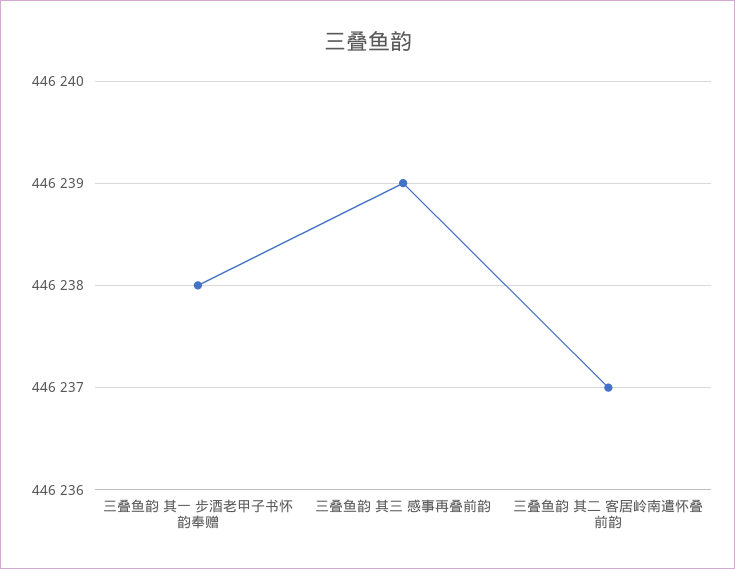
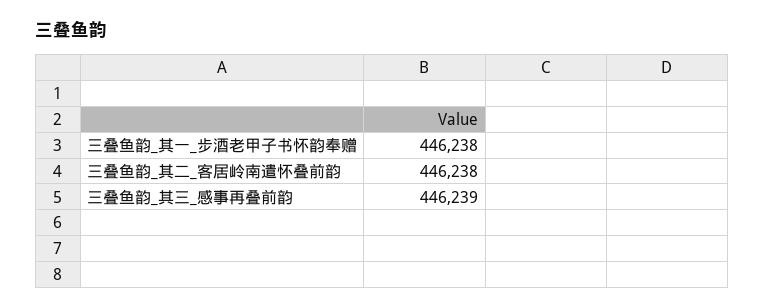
  {
    "三叠鱼韵 其一 步酒老甲子书怀韵奉赠": 446238,
    "三叠鱼韵 其三 感事再叠前韵": 446239,
-   "三叠鱼韵 其二 客居岭南遣怀叠前韵": 446237
+   "三叠鱼韵 其二 客居岭南遣怀叠前韵": 446238
  }

